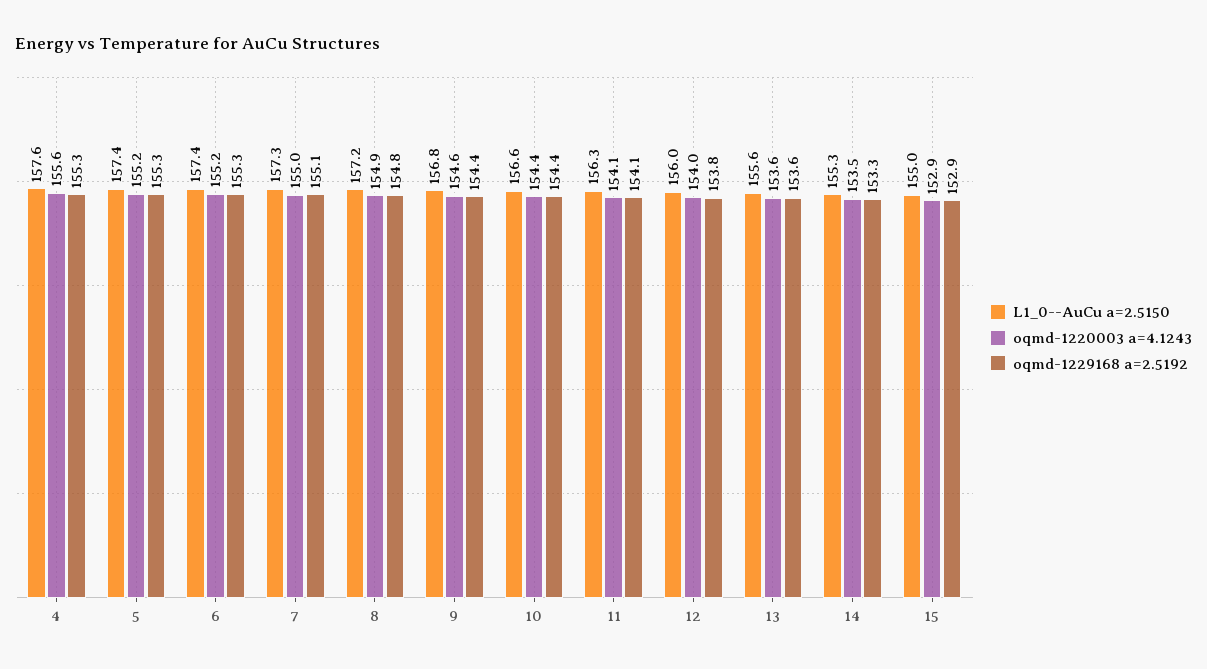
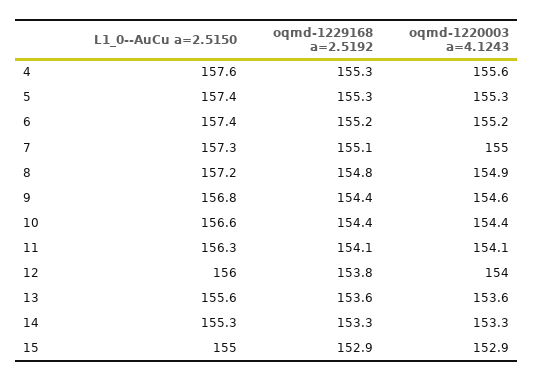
  {
    "L1_0--AuCu a=2.5150": {
      "4": 157.6,
      "5": 157.4,
      "6": 157.4,
      "7": 157.3,
      "8": 157.2,
      "9": 156.8,
      "10": 156.6,
      "11": 156.3,
      "12": 156,
      "13": 155.6,
      "14": 155.3,
      "15": 155
    },
    "oqmd-1220003 a=4.1243": {
      "4": 155.6,
-     "5": 155.2,
+     "5": 155.3,
      "6": 155.2,
      "7": 155,
      "8": 154.9,
      "9": 154.6,
      "10": 154.4,
      "11": 154.1,
      "12": 154,
      "13": 153.6,
-     "14": 153.5,
+     "14": 153.3,
      "15": 152.9
    },
    "oqmd-1229168 a=2.5192": {
      "4": 155.3,
      "5": 155.3,
-     "6": 155.3,
+     "6": 155.2,
      "7": 155.1,
      "8": 154.8,
      "9": 154.4,
      "10": 154.4,
      "11": 154.1,
      "12": 153.8,
      "13": 153.6,
      "14": 153.3,
      "15": 152.9
    }
  }

